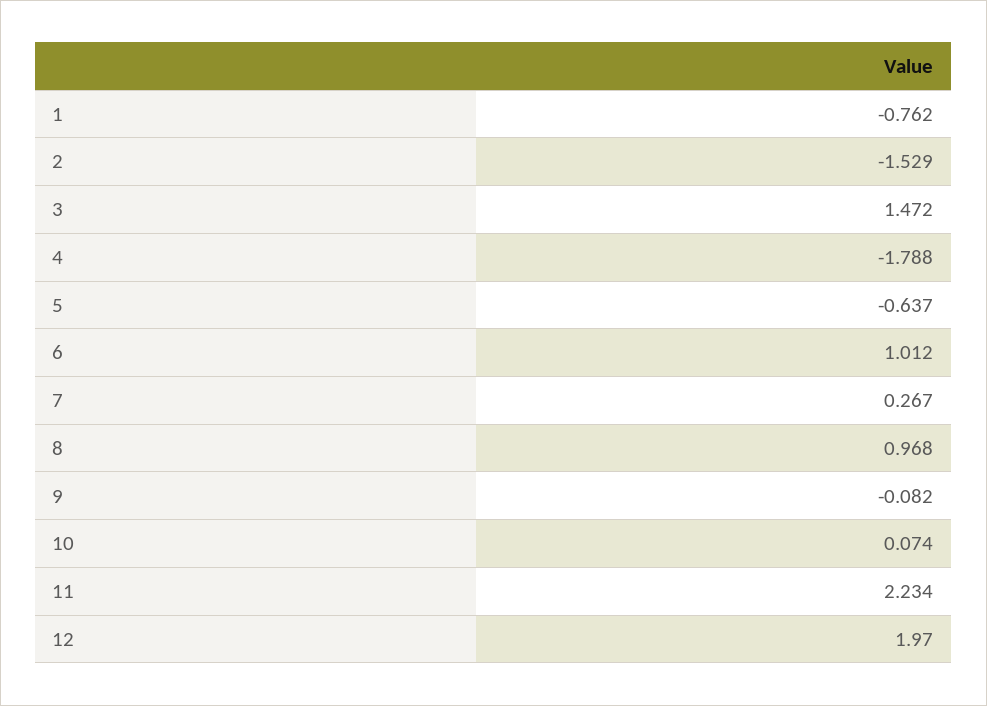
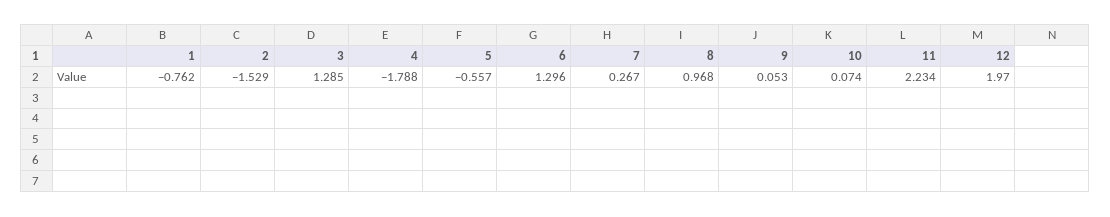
  {
    "1": -0.762,
    "2": -1.529,
-   "3": 1.472,
+   "3": 1.285,
    "4": -1.788,
-   "5": -0.637,
+   "5": -0.557,
-   "6": 1.012,
+   "6": 1.296,
    "7": 0.267,
    "8": 0.968,
-   "9": -0.082,
+   "9": 0.053,
    "10": 0.074,
    "11": 2.234,
    "12": 1.97
  }

